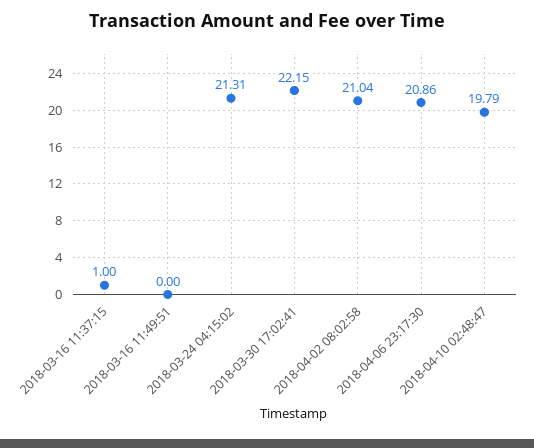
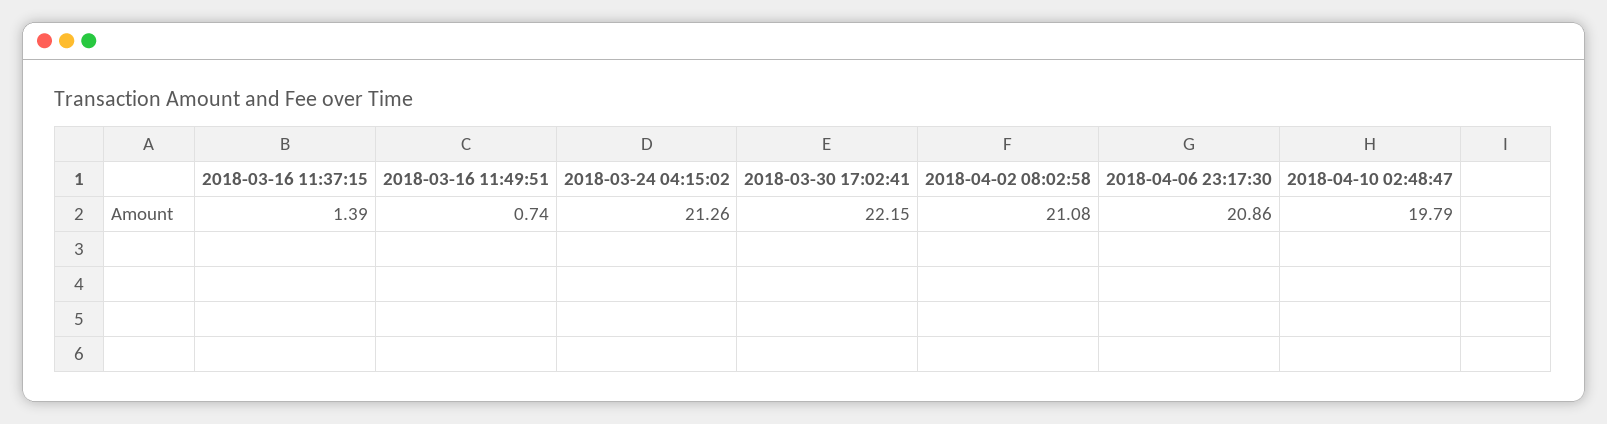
  {
-   "2018-03-16 11:37:15": 1,
+   "2018-03-16 11:37:15": 1.39,
-   "2018-03-16 11:49:51": 0,
+   "2018-03-16 11:49:51": 0.74,
-   "2018-03-24 04:15:02": 21.31,
+   "2018-03-24 04:15:02": 21.26,
    "2018-03-30 17:02:41": 22.15,
-   "2018-04-02 08:02:58": 21.04,
+   "2018-04-02 08:02:58": 21.08,
    "2018-04-06 23:17:30": 20.86,
    "2018-04-10 02:48:47": 19.79
  }

